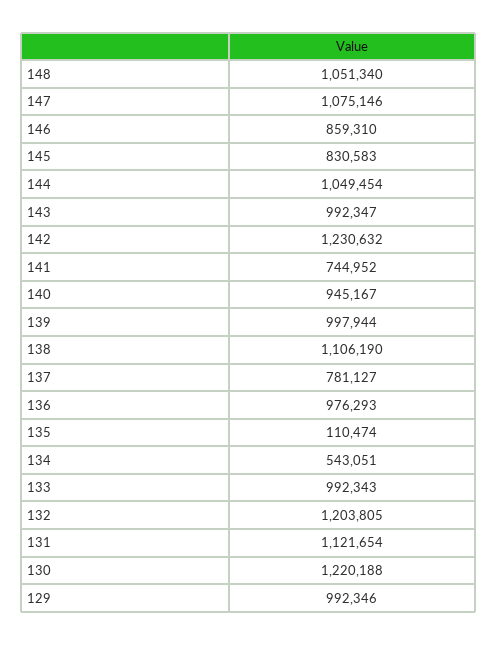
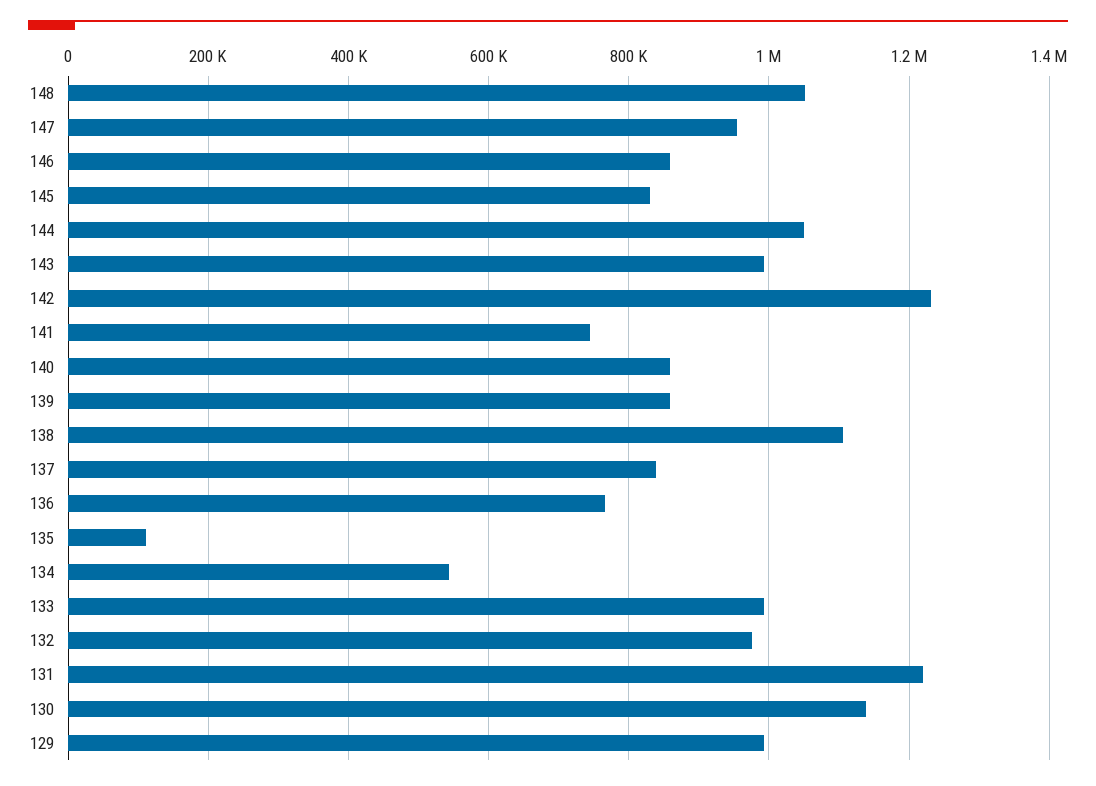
  {
    "148": 1051340,
-   "147": 1075146,
+   "147": 960000,
    "146": 859310,
    "145": 830583,
    "144": 1049454,
    "143": 992347,
    "142": 1230632,
    "141": 744952,
-   "140": 945167,
+   "140": 860000,
-   "139": 997944,
+   "139": 860000,
    "138": 1106190,
-   "137": 781127,
+   "137": 840000,
-   "136": 976293,
+   "136": 760000,
    "135": 110474,
    "134": 543051,
    "133": 992343,
-   "132": 1203805,
+   "132": 980000,
-   "131": 1121654,
+   "131": 1220000,
-   "130": 1220188,
+   "130": 1140000,
    "129": 992346
  }

